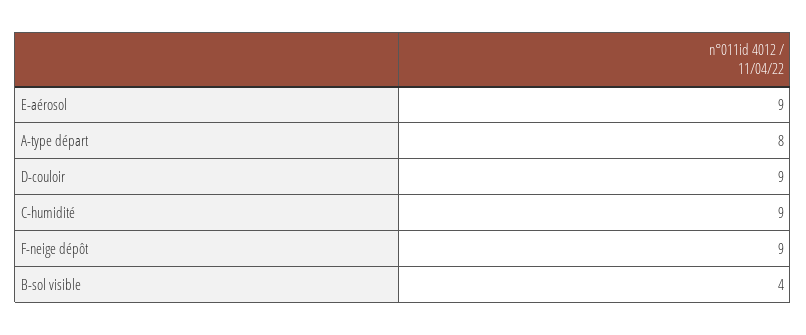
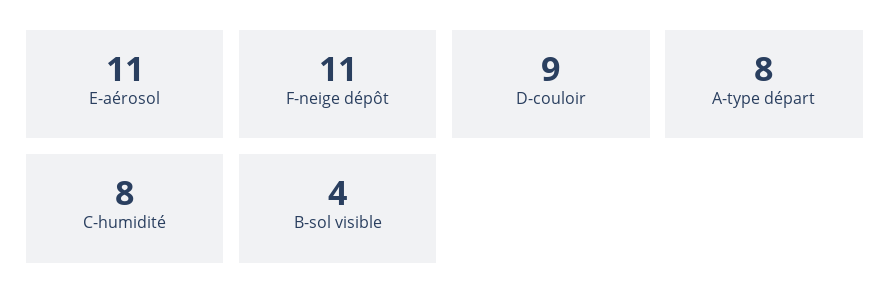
  {
-   "E-aérosol": 9,
+   "E-aérosol": 11,
    "A-type départ": 8,
    "D-couloir": 9,
-   "C-humidité": 9,
+   "C-humidité": 8,
-   "F-neige dépôt": 9,
+   "F-neige dépôt": 11,
    "B-sol visible": 4
  }

